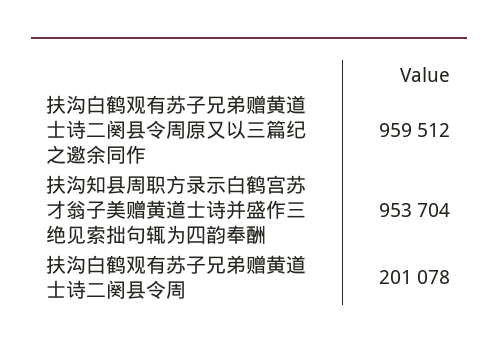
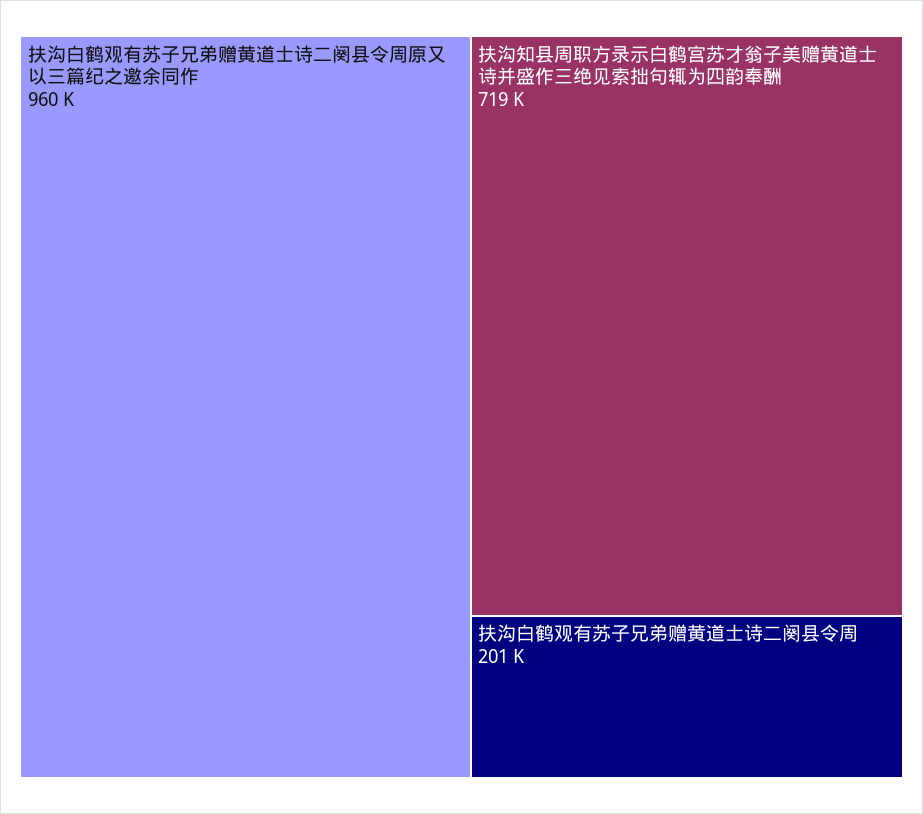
  {
    "扶沟白鹤观有苏子兄弟赠黄道士诗二阕县令周原又以三篇纪之邀余同作": 959512,
-   "扶沟知县周职方录示白鹤宫苏才翁子美赠黄道士诗并盛作三绝见索拙句辄为四韵奉酬": 953704,
+   "扶沟知县周职方录示白鹤宫苏才翁子美赠黄道士诗并盛作三绝见索拙句辄为四韵奉酬": 719000,
    "扶沟白鹤观有苏子兄弟赠黄道士诗二阕县令周": 201078
  }

